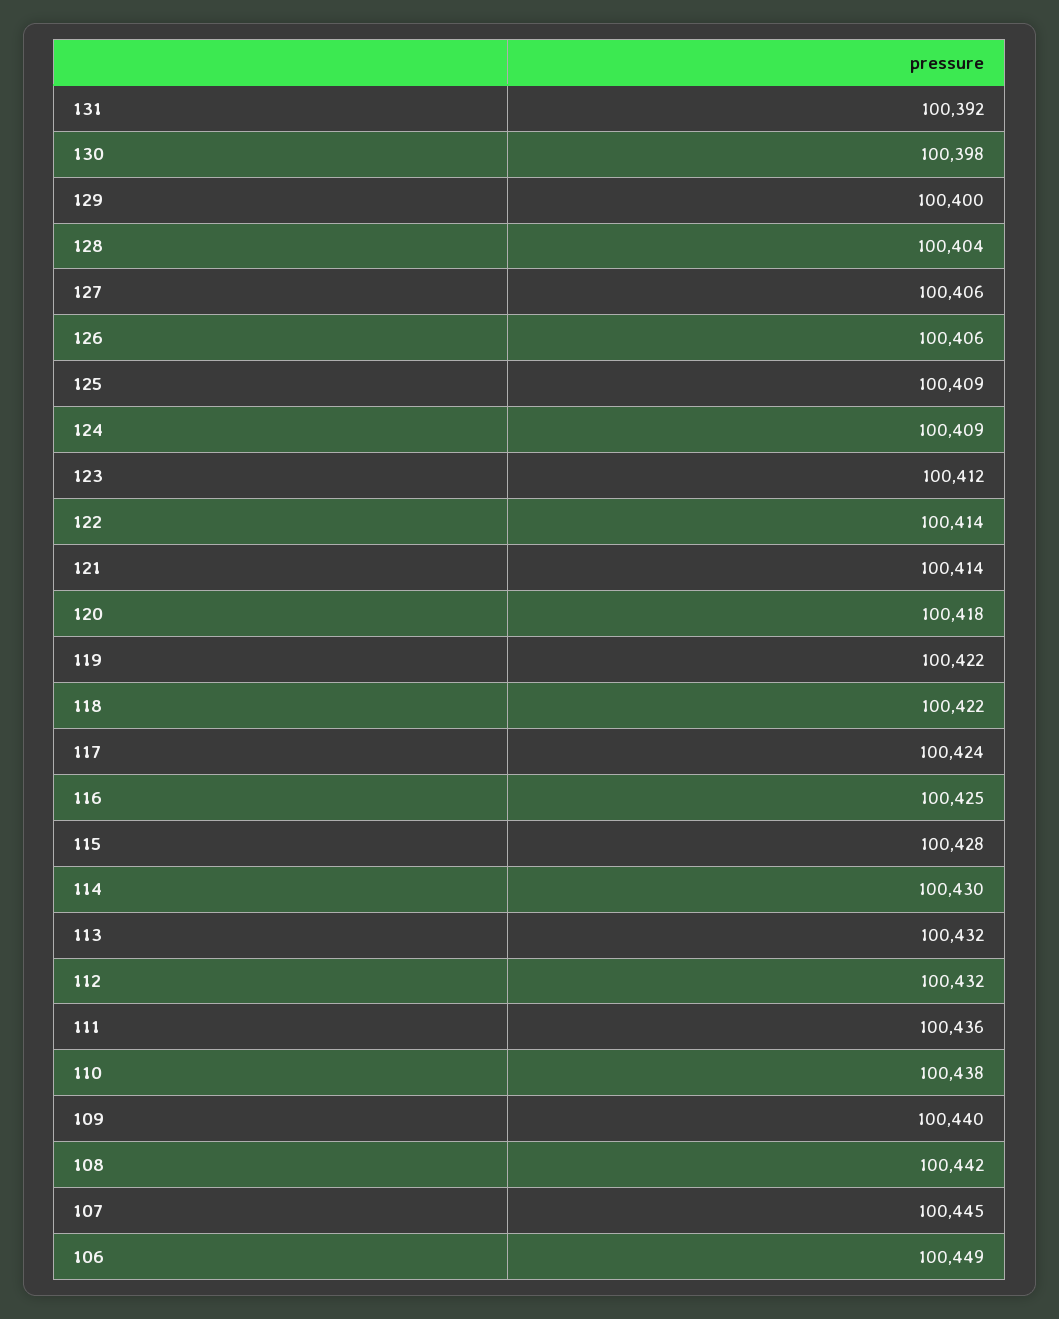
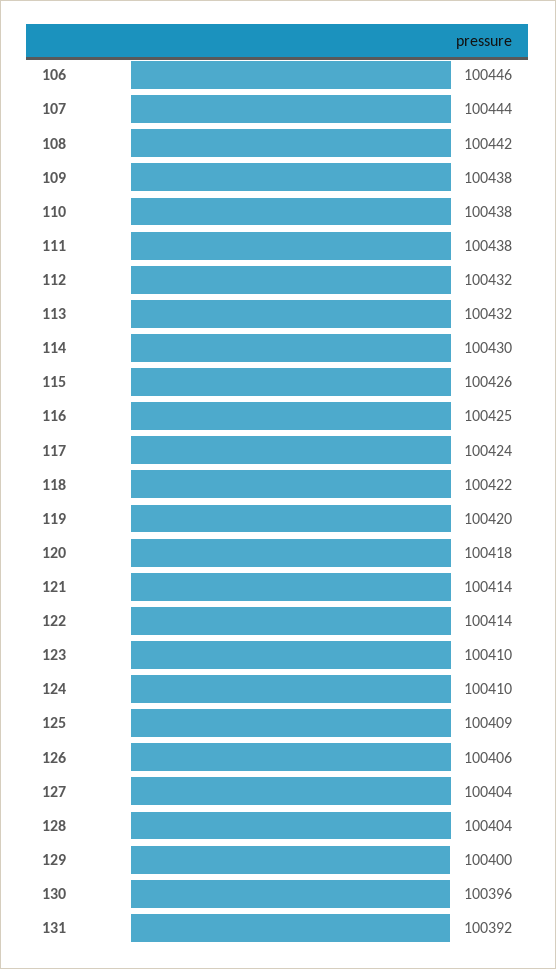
  {
    "131": 100392,
-   "130": 100398,
+   "130": 100396,
    "129": 100400,
    "128": 100404,
-   "127": 100406,
+   "127": 100404,
    "126": 100406,
    "125": 100409,
-   "124": 100409,
+   "124": 100410,
-   "123": 100412,
+   "123": 100410,
    "122": 100414,
    "121": 100414,
    "120": 100418,
-   "119": 100422,
+   "119": 100420,
    "118": 100422,
    "117": 100424,
    "116": 100425,
-   "115": 100428,
+   "115": 100426,
    "114": 100430,
    "113": 100432,
    "112": 100432,
-   "111": 100436,
+   "111": 100438,
    "110": 100438,
-   "109": 100440,
+   "109": 100438,
    "108": 100442,
-   "107": 100445,
+   "107": 100444,
-   "106": 100449
+   "106": 100446
  }

